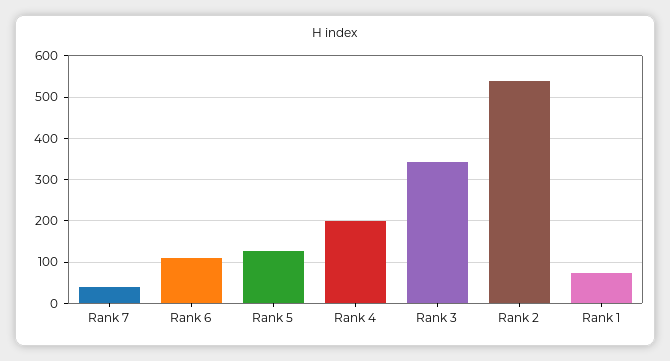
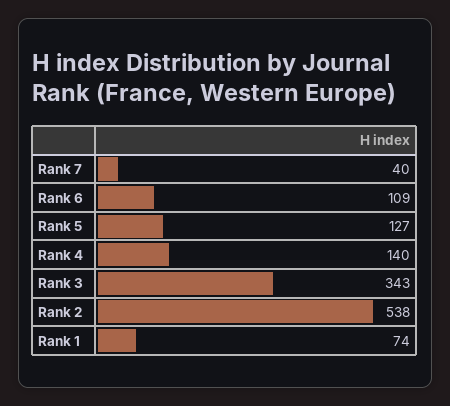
  {
    "Rank 7": 40,
    "Rank 6": 109,
    "Rank 5": 127,
-   "Rank 4": 200,
+   "Rank 4": 140,
    "Rank 3": 343,
    "Rank 2": 538,
    "Rank 1": 74
  }

